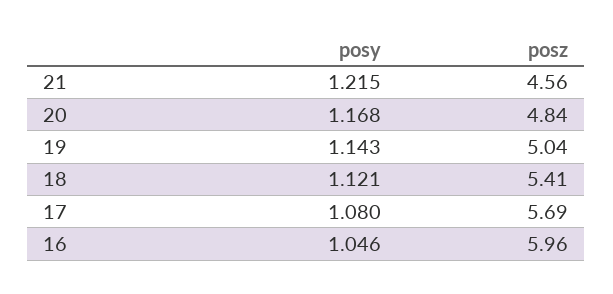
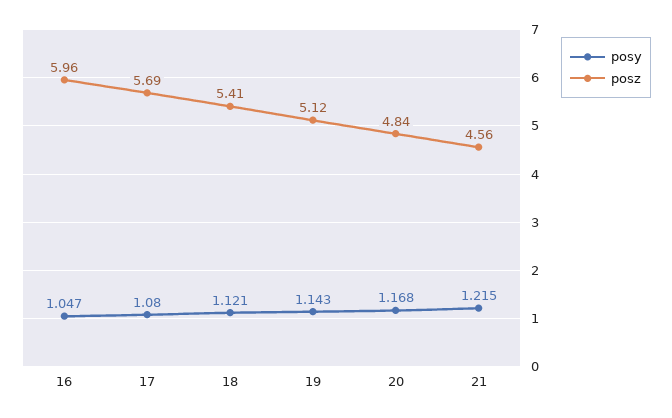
  {
    "posy": {
      "21": 1.215,
      "20": 1.168,
      "19": 1.143,
      "18": 1.121,
      "17": 1.08,
-     "16": 1.046
+     "16": 1.047
    },
    "posz": {
      "21": 4.56,
      "20": 4.84,
-     "19": 5.04,
+     "19": 5.12,
      "18": 5.41,
      "17": 5.69,
      "16": 5.96
    }
  }

